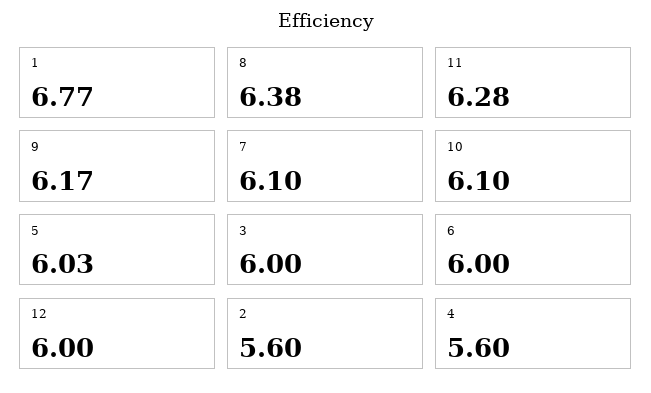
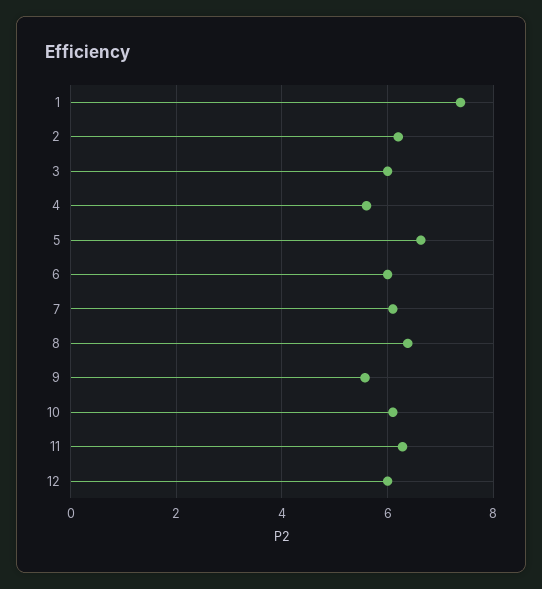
  {
-   "1": 6.77,
+   "1": 7.4,
    "8": 6.38,
    "11": 6.28,
-   "9": 6.17,
+   "9": 5.6,
    "7": 6.1,
    "10": 6.1,
-   "5": 6.03,
+   "5": 6.6,
    "3": 6,
    "6": 6,
    "12": 6,
-   "2": 5.6,
+   "2": 6.2,
    "4": 5.6
  }

